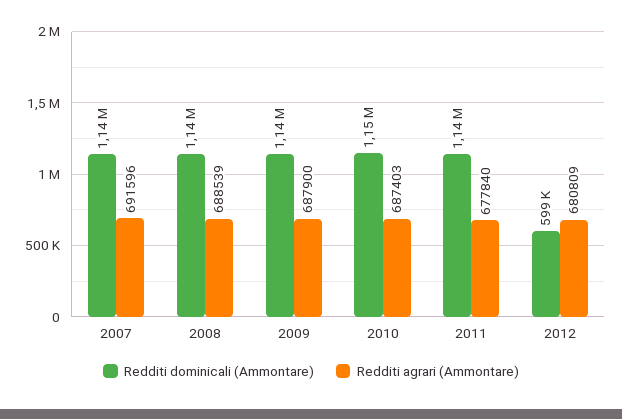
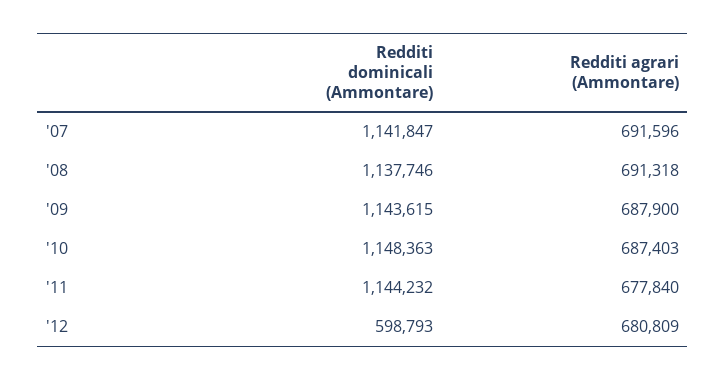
  {
    "Redditi dominicali (Ammontare)": {
      "2007": 1141847,
      "2008": 1137746,
      "2009": 1143615,
      "2010": 1148363,
      "2011": 1144232,
      "2012": 598793
    },
    "Redditi agrari (Ammontare)": {
      "2007": 691596,
-     "2008": 688539,
+     "2008": 691318,
      "2009": 687900,
      "2010": 687403,
      "2011": 677840,
      "2012": 680809
    }
  }

